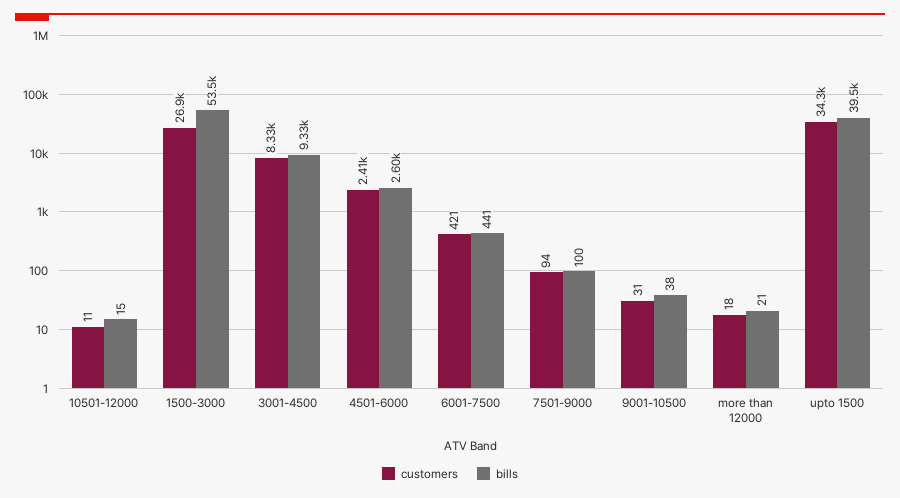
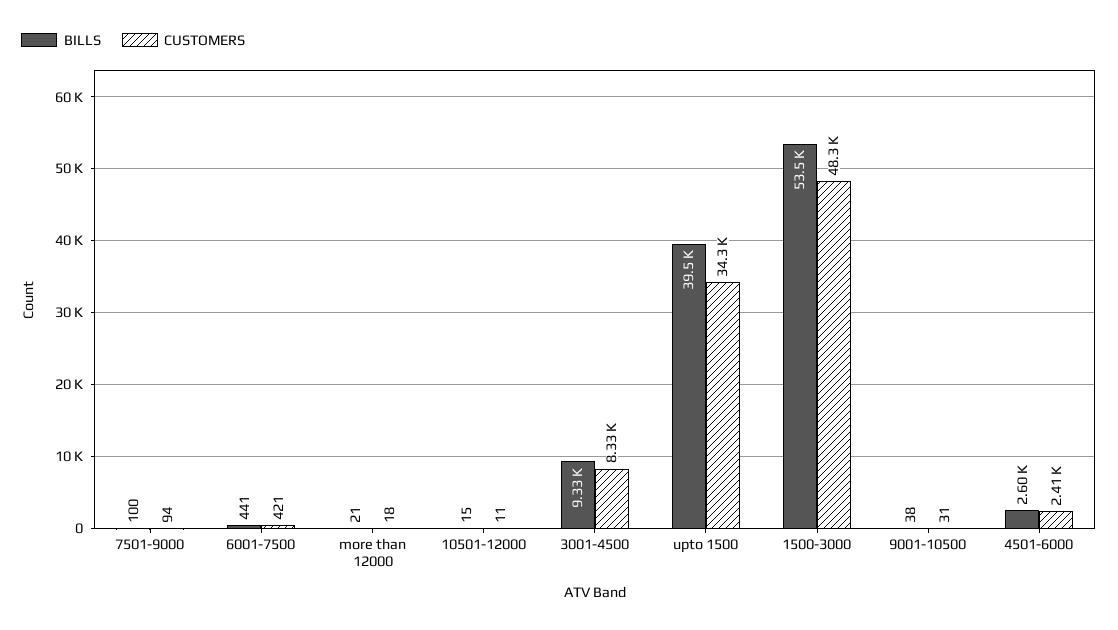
  {
    "customers": {
      "10501-12000": 11,
-     "1500-3000": 26900,
+     "1500-3000": 48300,
      "3001-4500": 8330,
      "4501-6000": 2410,
      "6001-7500": 421,
      "7501-9000": 94,
      "9001-10500": 31,
      "more than 12000": 18,
      "upto 1500": 34300
    },
    "bills": {
      "10501-12000": 15,
      "1500-3000": 53500,
      "3001-4500": 9330,
      "4501-6000": 2600,
      "6001-7500": 441,
      "7501-9000": 100,
      "9001-10500": 38,
      "more than 12000": 21,
      "upto 1500": 39500
    }
  }

